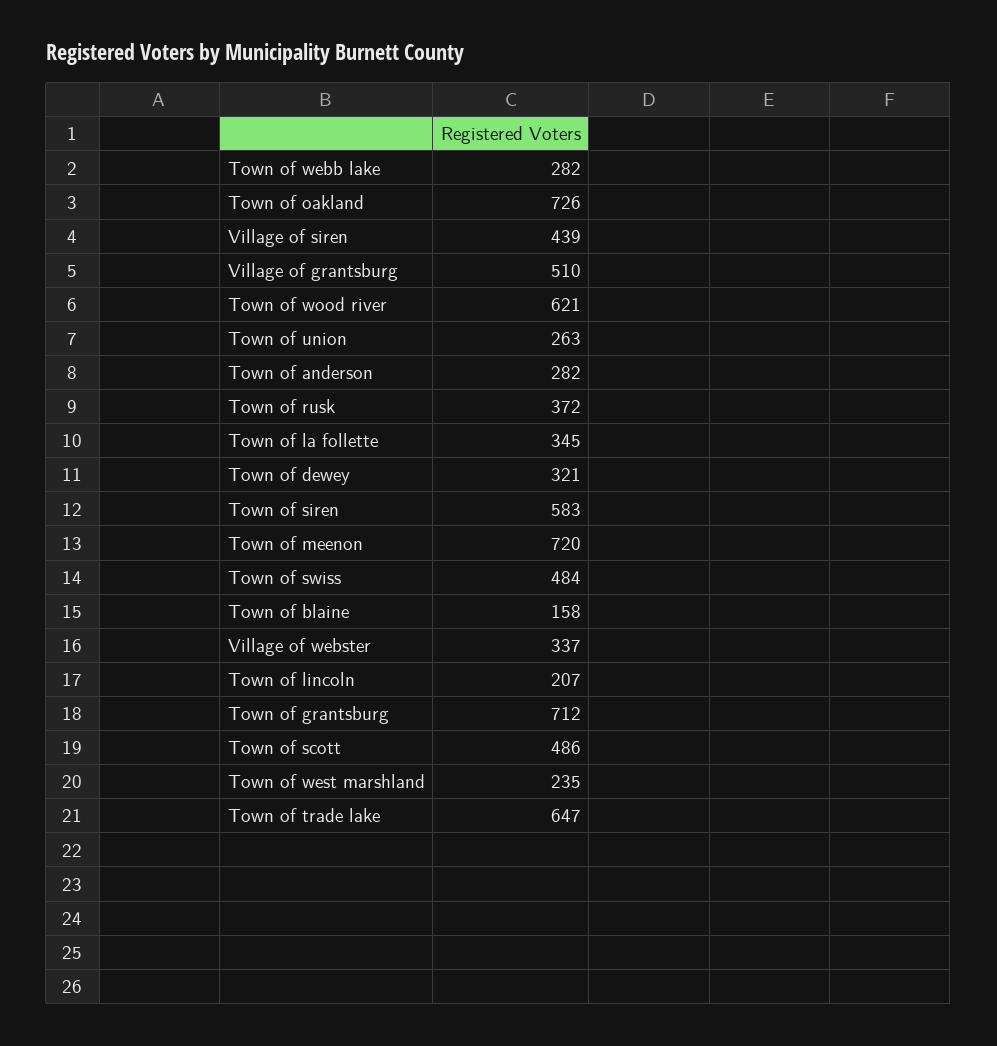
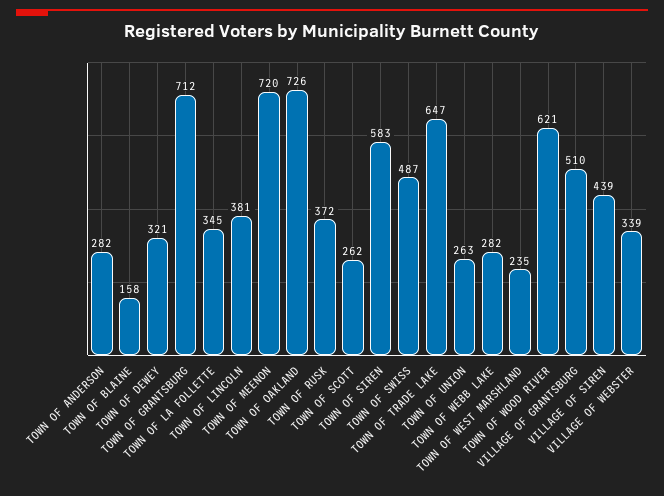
  {
    "Town of webb lake": 282,
    "Town of oakland": 726,
    "Village of siren": 439,
    "Village of grantsburg": 510,
    "Town of wood river": 621,
    "Town of union": 263,
    "Town of anderson": 282,
    "Town of rusk": 372,
    "Town of la follette": 345,
    "Town of dewey": 321,
    "Town of siren": 583,
    "Town of meenon": 720,
-   "Town of swiss": 484,
+   "Town of swiss": 487,
    "Town of blaine": 158,
-   "Village of webster": 337,
+   "Village of webster": 339,
-   "Town of lincoln": 207,
+   "Town of lincoln": 381,
    "Town of grantsburg": 712,
-   "Town of scott": 486,
+   "Town of scott": 262,
    "Town of west marshland": 235,
    "Town of trade lake": 647
  }

